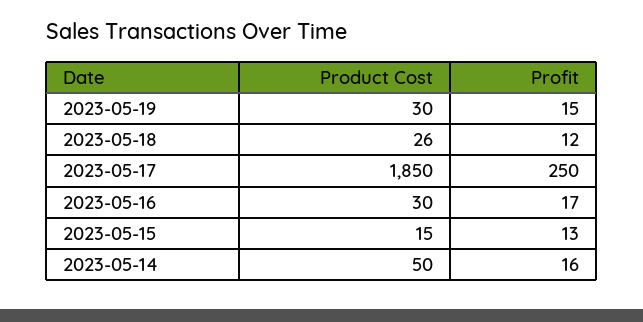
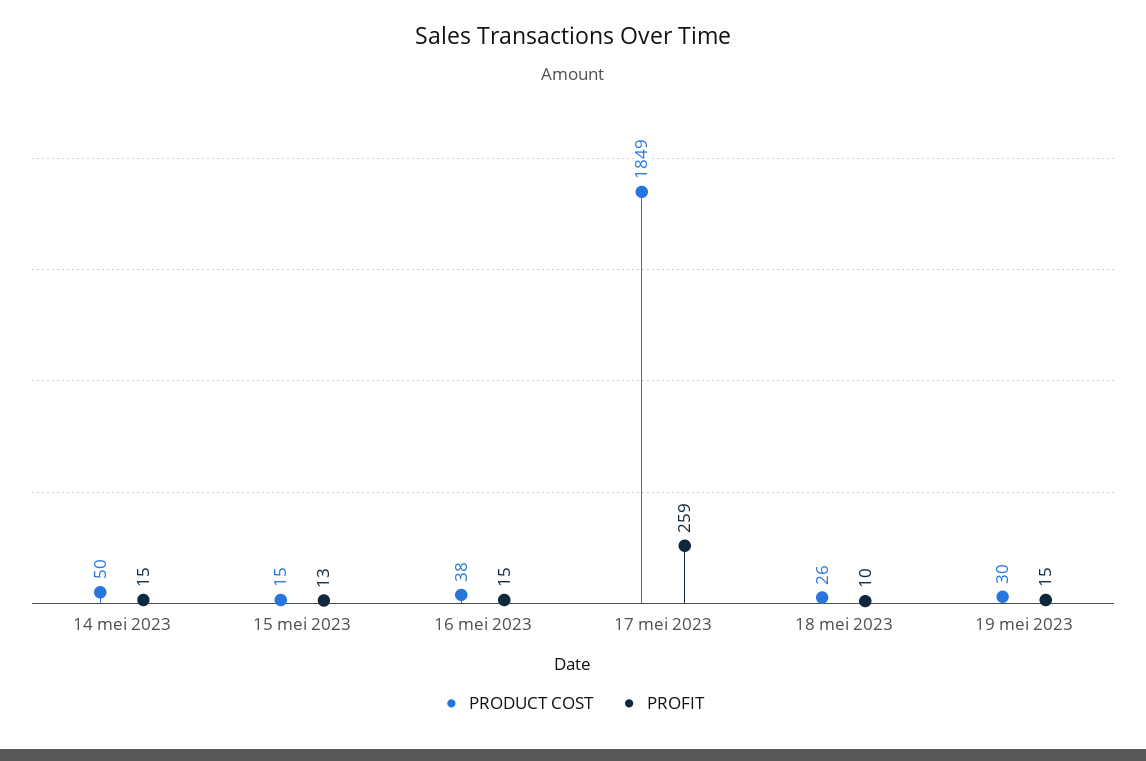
  {
    "Product Cost": {
      "2023-05-19": 30,
      "2023-05-18": 26,
-     "2023-05-17": 1850,
+     "2023-05-17": 1849,
-     "2023-05-16": 30,
+     "2023-05-16": 38,
      "2023-05-15": 15,
      "2023-05-14": 50
    },
    "Profit": {
      "2023-05-19": 15,
-     "2023-05-18": 12,
+     "2023-05-18": 10,
-     "2023-05-17": 250,
+     "2023-05-17": 259,
-     "2023-05-16": 17,
+     "2023-05-16": 15,
      "2023-05-15": 13,
-     "2023-05-14": 16
+     "2023-05-14": 15
    }
  }

